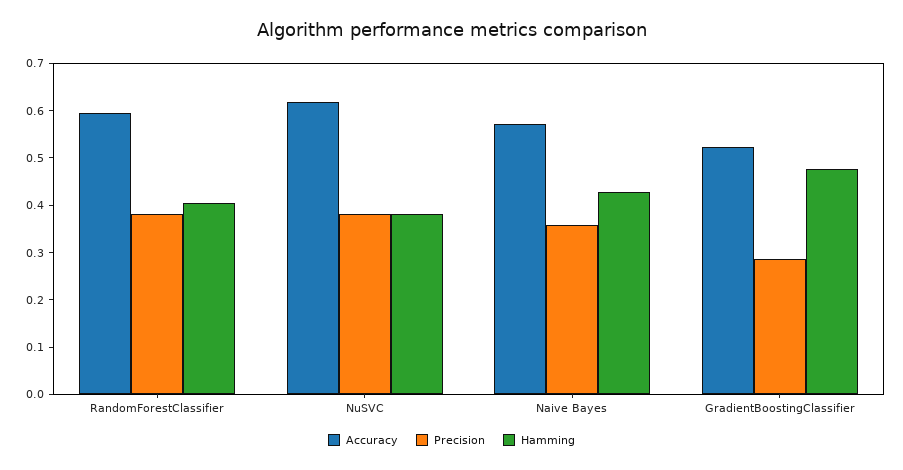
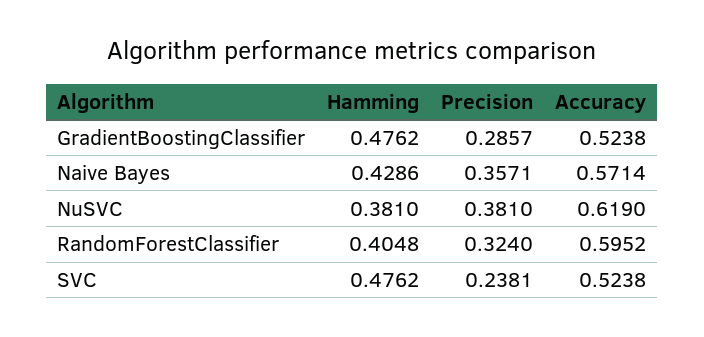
  {
    "Accuracy": {
      "RandomForestClassifier": 0.5952,
      "NuSVC": 0.619,
      "Naive Bayes": 0.5714,
-     "GradientBoostingClassifier": 0.5238
+     "GradientBoostingClassifier": 0.5238,
+     "SVC": 0.5238
    },
    "Precision": {
-     "RandomForestClassifier": 0.38,
+     "RandomForestClassifier": 0.324,
      "NuSVC": 0.381,
      "Naive Bayes": 0.3571,
-     "GradientBoostingClassifier": 0.2857
+     "GradientBoostingClassifier": 0.2857,
+     "SVC": 0.2381
    },
    "Hamming": {
      "RandomForestClassifier": 0.4048,
      "NuSVC": 0.381,
      "Naive Bayes": 0.4286,
-     "GradientBoostingClassifier": 0.4762
+     "GradientBoostingClassifier": 0.4762,
+     "SVC": 0.4762
    }
  }

